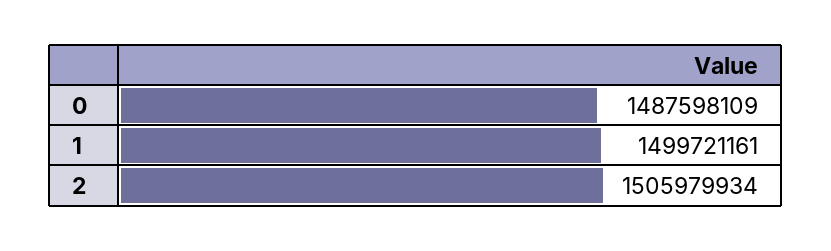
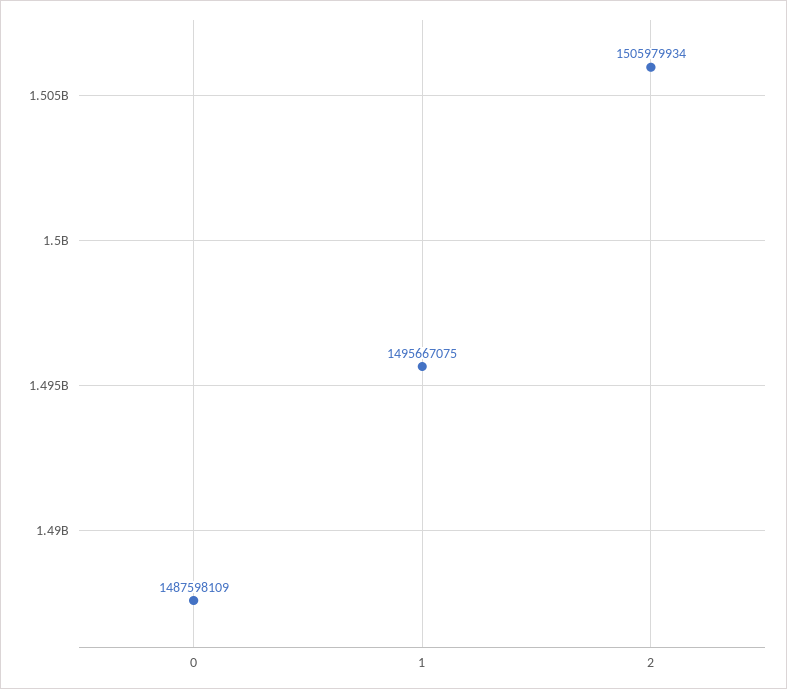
  {
    "0": 1487598109,
-   "1": 1499721161,
+   "1": 1495667075,
    "2": 1505979934
  }

